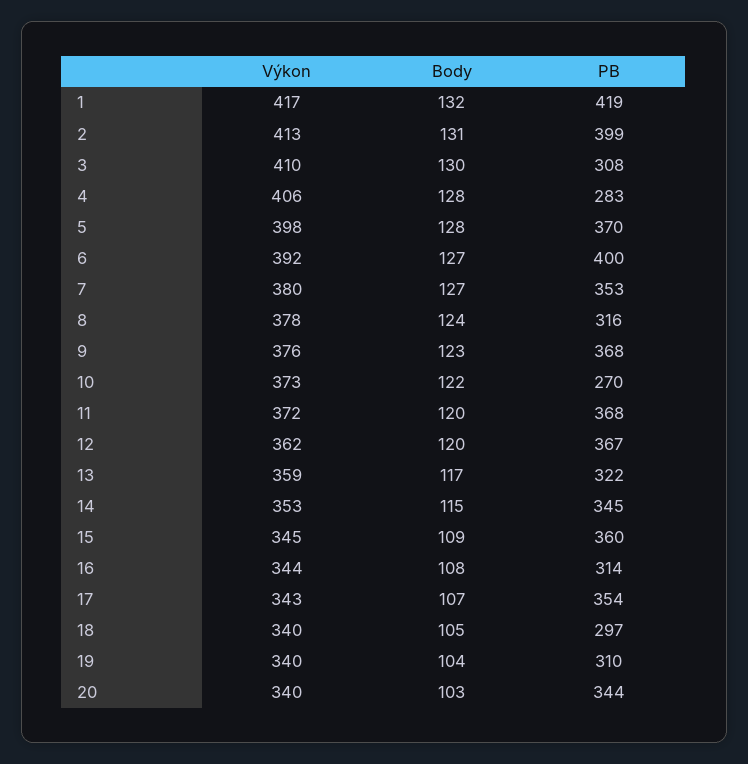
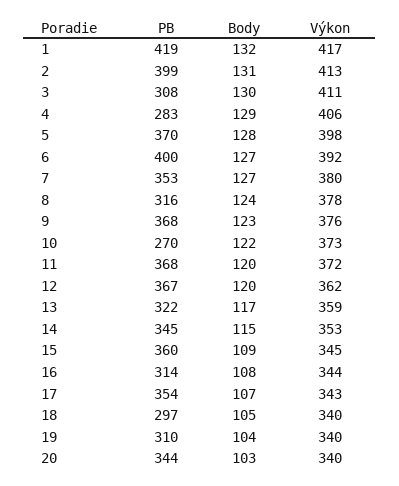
  {
    "Výkon": {
      "1": 417,
      "2": 413,
-     "3": 410,
+     "3": 411,
      "4": 406,
      "5": 398,
      "6": 392,
      "7": 380,
      "8": 378,
      "9": 376,
      "10": 373,
      "11": 372,
      "12": 362,
      "13": 359,
      "14": 353,
      "15": 345,
      "16": 344,
      "17": 343,
      "18": 340,
      "19": 340,
      "20": 340
    },
    "Body": {
      "1": 132,
      "2": 131,
      "3": 130,
-     "4": 128,
+     "4": 129,
      "5": 128,
      "6": 127,
      "7": 127,
      "8": 124,
      "9": 123,
      "10": 122,
      "11": 120,
      "12": 120,
      "13": 117,
      "14": 115,
      "15": 109,
      "16": 108,
      "17": 107,
      "18": 105,
      "19": 104,
      "20": 103
    },
    "PB": {
      "1": 419,
      "2": 399,
      "3": 308,
      "4": 283,
      "5": 370,
      "6": 400,
      "7": 353,
      "8": 316,
      "9": 368,
      "10": 270,
      "11": 368,
      "12": 367,
      "13": 322,
      "14": 345,
      "15": 360,
      "16": 314,
      "17": 354,
      "18": 297,
      "19": 310,
      "20": 344
    }
  }

